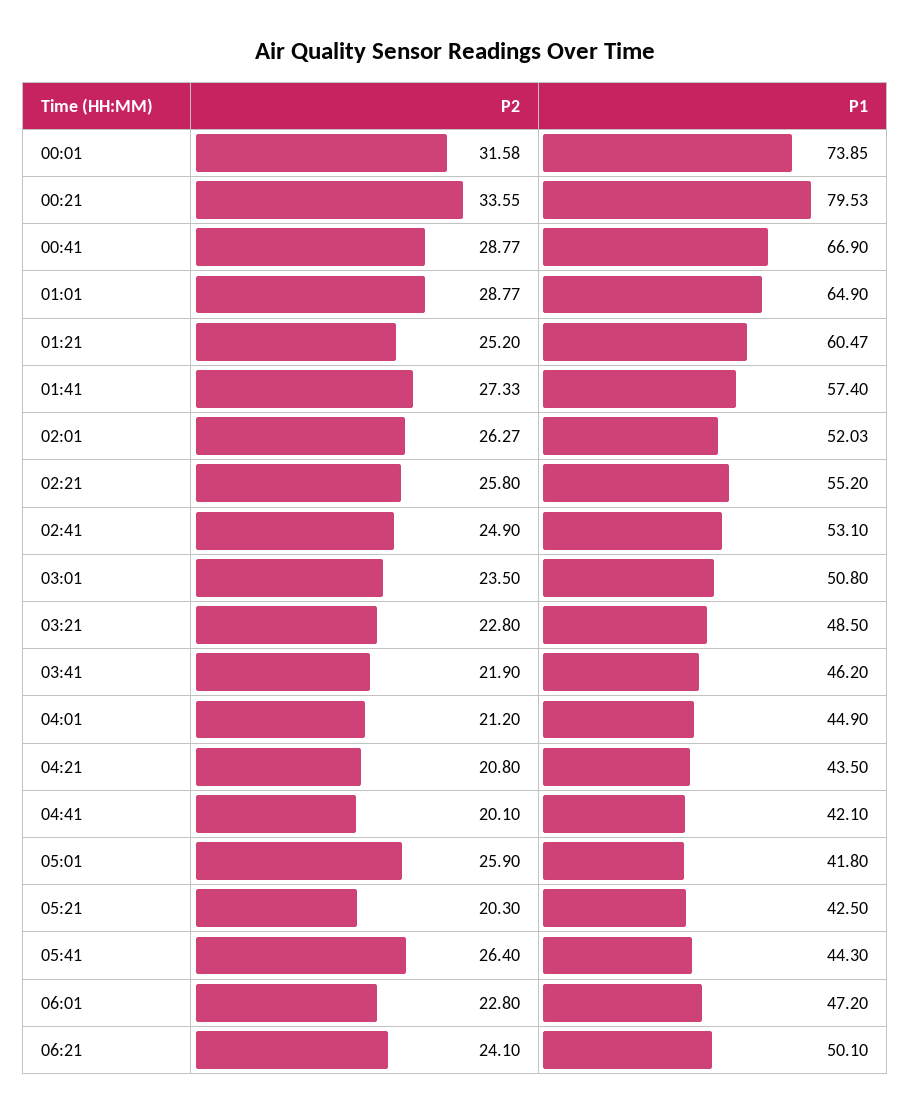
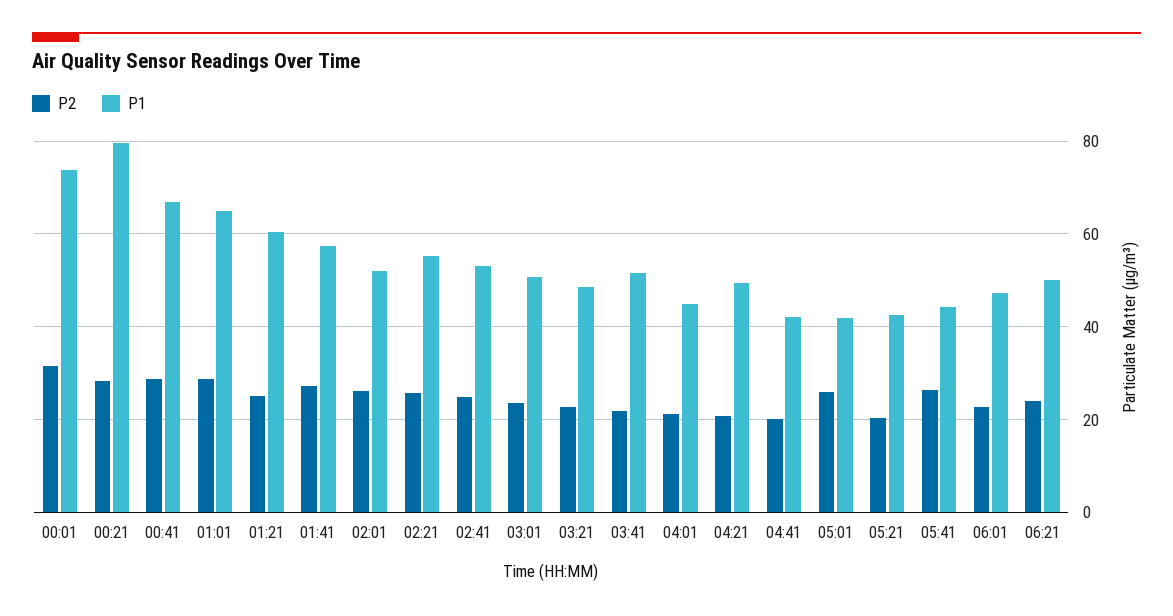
  {
    "P2": {
      "00:01": 31.58,
-     "00:21": 33.55,
+     "00:21": 28,
      "00:41": 28.77,
      "01:01": 28.77,
      "01:21": 25.2,
      "01:41": 27.33,
      "02:01": 26.27,
      "02:21": 25.8,
      "02:41": 24.9,
      "03:01": 23.5,
      "03:21": 22.8,
      "03:41": 21.9,
      "04:01": 21.2,
      "04:21": 20.8,
      "04:41": 20.1,
      "05:01": 25.9,
      "05:21": 20.3,
      "05:41": 26.4,
      "06:01": 22.8,
      "06:21": 24.1
    },
    "P1": {
      "00:01": 73.85,
      "00:21": 79.53,
      "00:41": 66.9,
      "01:01": 64.9,
      "01:21": 60.47,
      "01:41": 57.4,
      "02:01": 52.03,
      "02:21": 55.2,
      "02:41": 53.1,
      "03:01": 50.8,
      "03:21": 48.5,
-     "03:41": 46.2,
+     "03:41": 52,
      "04:01": 44.9,
-     "04:21": 43.5,
+     "04:21": 50,
      "04:41": 42.1,
      "05:01": 41.8,
      "05:21": 42.5,
      "05:41": 44.3,
      "06:01": 47.2,
      "06:21": 50.1
    }
  }

